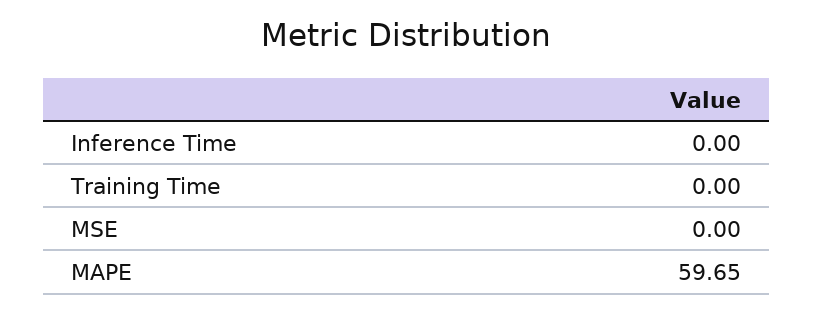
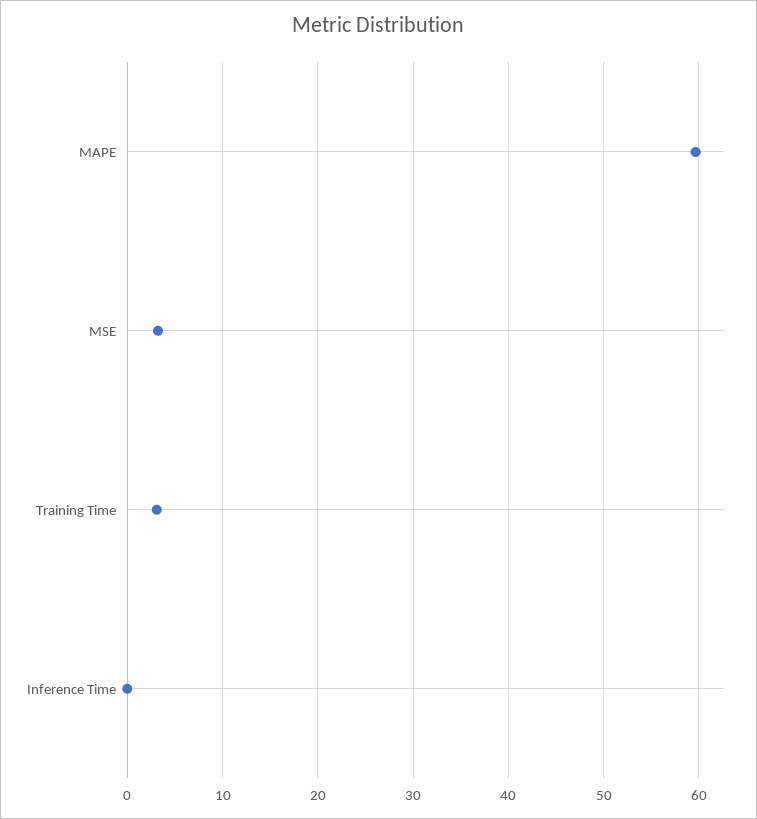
  {
    "Inference Time": 0,
-   "Training Time": 0,
+   "Training Time": 3,
-   "MSE": 0,
+   "MSE": 3,
    "MAPE": 59.65
  }

